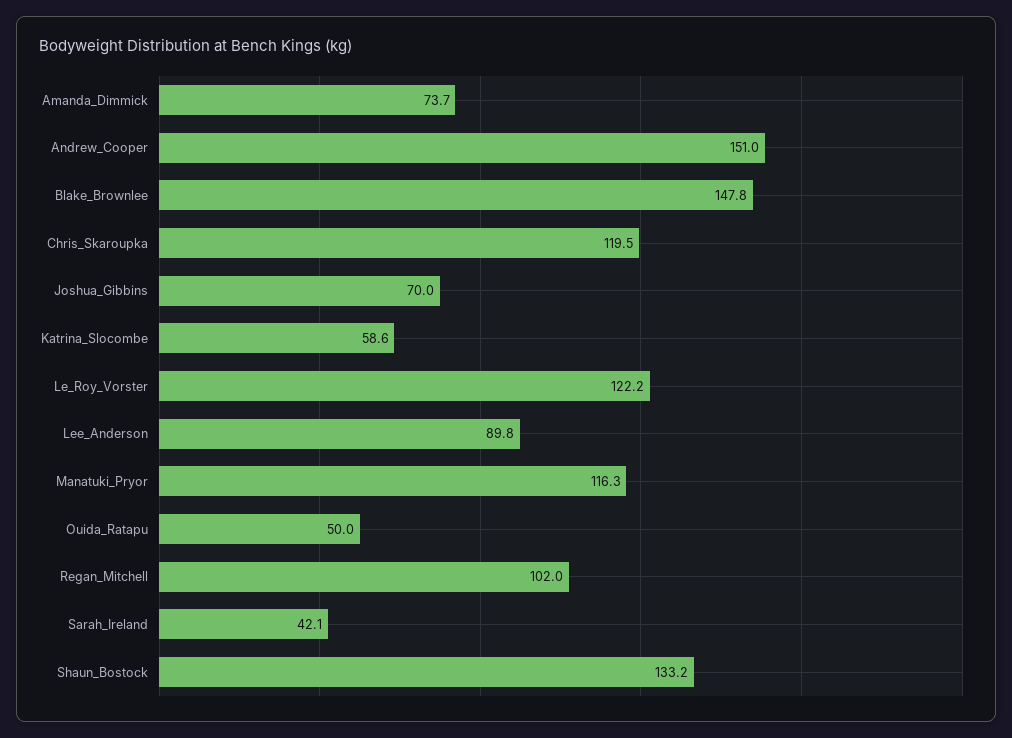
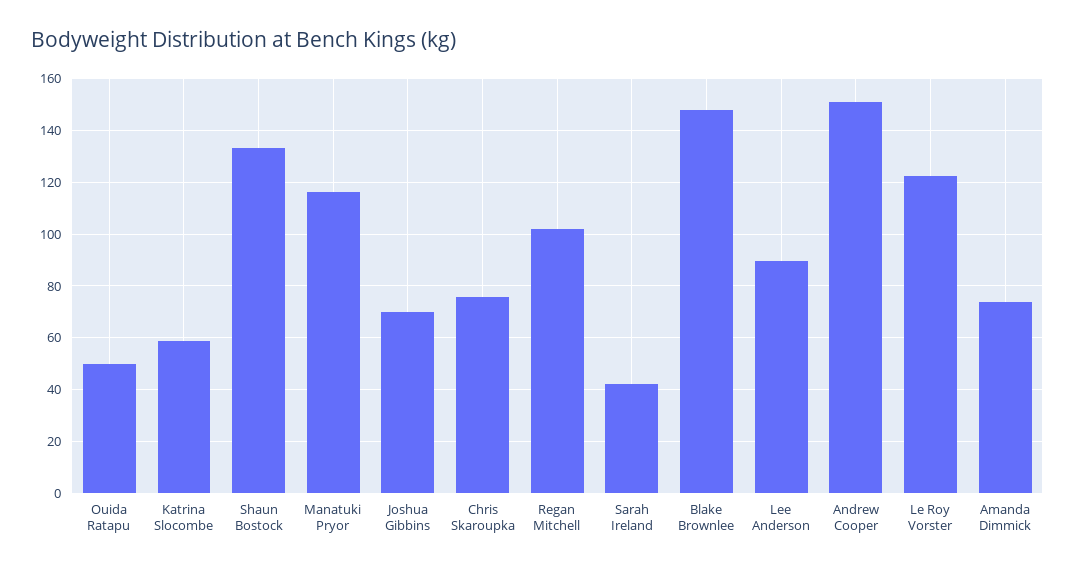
  {
    "Amanda_Dimmick": 73.7,
    "Andrew_Cooper": 151,
    "Blake_Brownlee": 147.8,
-   "Chris_Skaroupka": 119.5,
+   "Chris_Skaroupka": 75,
    "Joshua_Gibbins": 70,
    "Katrina_Slocombe": 58.6,
    "Le_Roy_Vorster": 122.2,
    "Lee_Anderson": 89.8,
    "Manatuki_Pryor": 116.3,
    "Ouida_Ratapu": 50,
    "Regan_Mitchell": 102,
    "Sarah_Ireland": 42.1,
    "Shaun_Bostock": 133.2
  }

